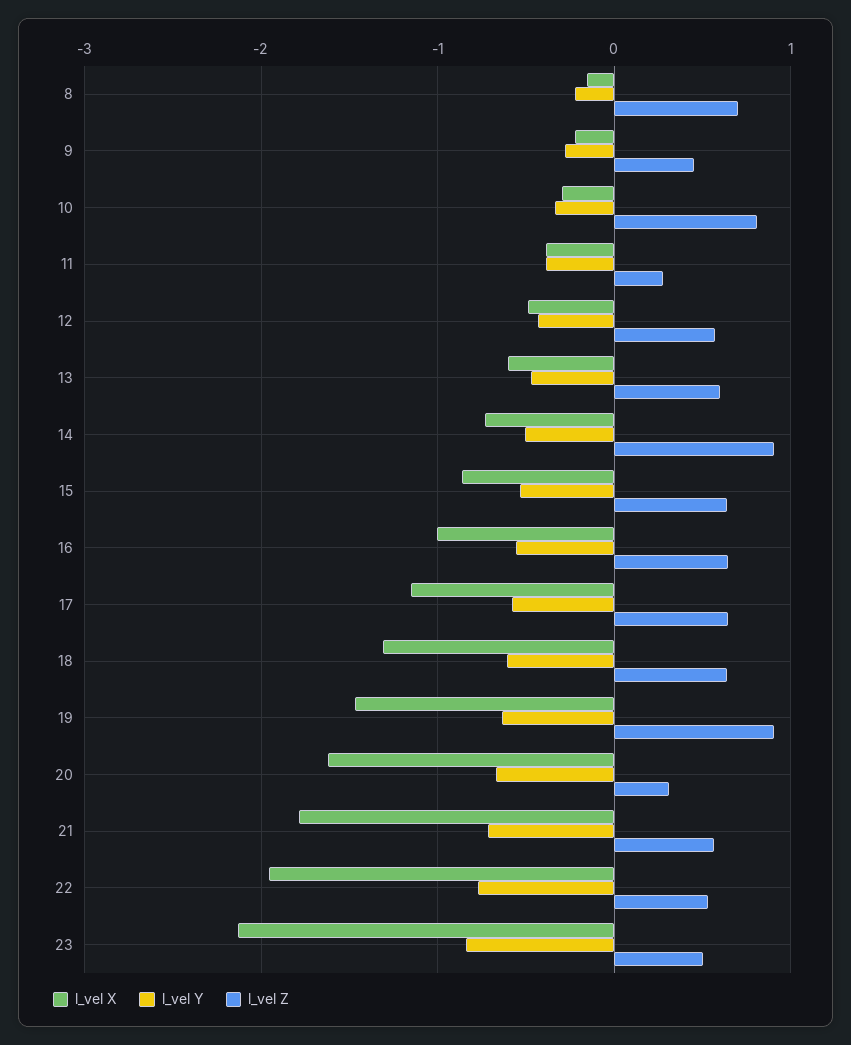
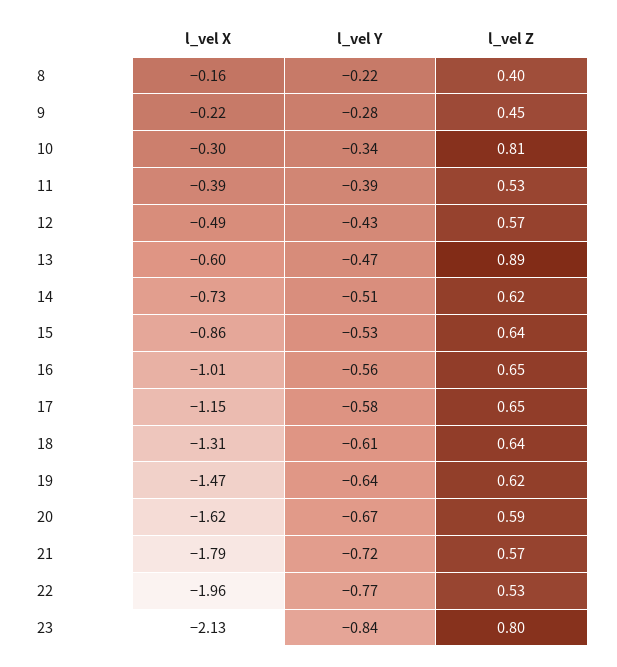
  {
    "l_vel X": {
      "8": -0.16,
      "9": -0.22,
      "10": -0.3,
      "11": -0.39,
      "12": -0.49,
      "13": -0.6,
      "14": -0.73,
      "15": -0.86,
      "16": -1.01,
      "17": -1.15,
      "18": -1.31,
      "19": -1.47,
      "20": -1.62,
      "21": -1.79,
      "22": -1.96,
      "23": -2.13
    },
    "l_vel Y": {
      "8": -0.22,
      "9": -0.28,
      "10": -0.34,
      "11": -0.39,
      "12": -0.43,
      "13": -0.47,
      "14": -0.51,
      "15": -0.53,
      "16": -0.56,
      "17": -0.58,
      "18": -0.61,
      "19": -0.64,
      "20": -0.67,
      "21": -0.72,
      "22": -0.77,
      "23": -0.84
    },
    "l_vel Z": {
-     "8": 0.7,
+     "8": 0.4,
      "9": 0.45,
      "10": 0.81,
-     "11": 0.3,
+     "11": 0.53,
      "12": 0.57,
-     "13": 0.6,
+     "13": 0.89,
-     "14": 0.9,
+     "14": 0.62,
      "15": 0.64,
      "16": 0.65,
      "17": 0.65,
      "18": 0.64,
-     "19": 0.9,
+     "19": 0.62,
-     "20": 0.3,
+     "20": 0.59,
      "21": 0.57,
      "22": 0.53,
-     "23": 0.5
+     "23": 0.8
    }
  }

